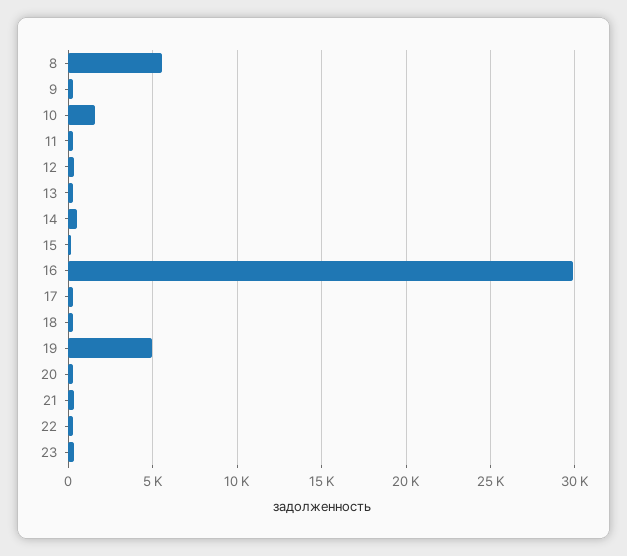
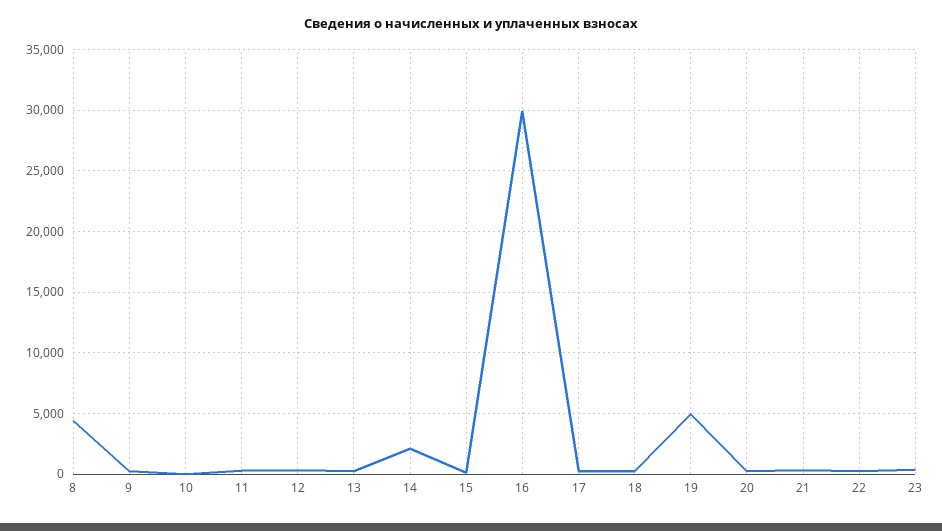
  {
-   "8": 5500,
+   "8": 4500,
    "9": 500,
-   "10": 1500,
+   "10": 0,
    "11": 500,
    "12": 500,
    "13": 500,
-   "14": 500,
+   "14": 2000,
    "15": 0,
    "16": 30000,
    "17": 500,
    "18": 500,
    "19": 5000,
    "20": 500,
    "21": 500,
    "22": 500,
    "23": 500
  }

